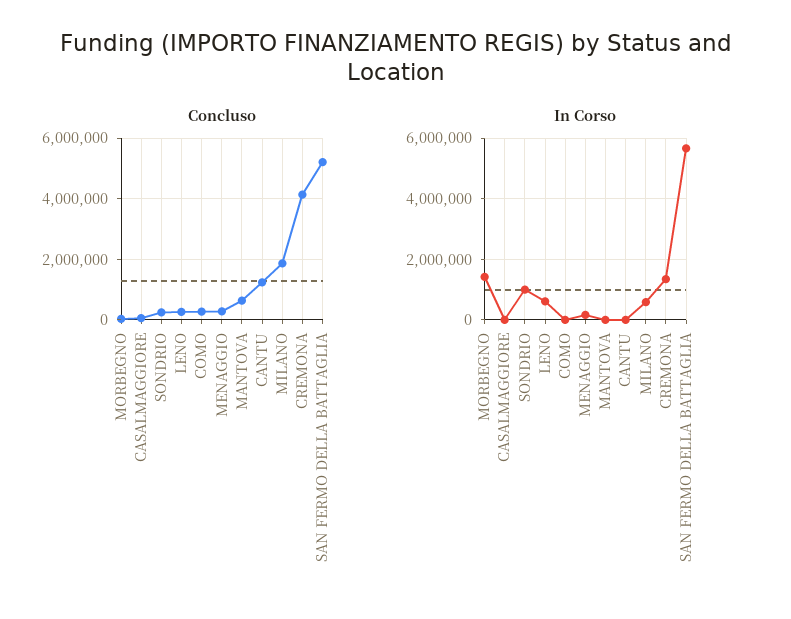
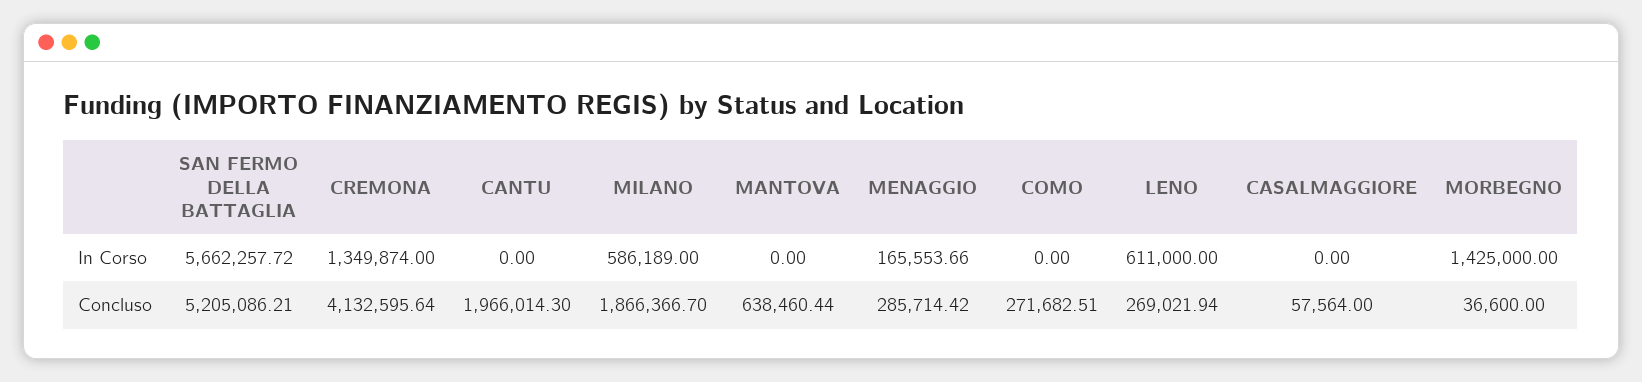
  {
    "Concluso": {
      "MORBEGNO": 36600,
      "CASALMAGGIORE": 57564,
-     "SONDRIO": 200000,
      "LENO": 269021.94,
      "COMO": 271682.51,
      "MENAGGIO": 285714.42,
      "MANTOVA": 638460.44,
-     "CANTU": 1200000,
+     "CANTU": 1966014.3,
      "MILANO": 1866366.7,
      "CREMONA": 4132595.64,
      "SAN FERMO DELLA BATTAGLIA": 5205086.21
    },
    "In Corso": {
      "MORBEGNO": 1425000,
      "CASALMAGGIORE": 0,
-     "SONDRIO": 1000000,
      "LENO": 611000,
      "COMO": 0,
      "MENAGGIO": 165553.66,
      "MANTOVA": 0,
      "CANTU": 0,
      "MILANO": 586189,
      "CREMONA": 1349874,
      "SAN FERMO DELLA BATTAGLIA": 5662257.72
    }
  }

